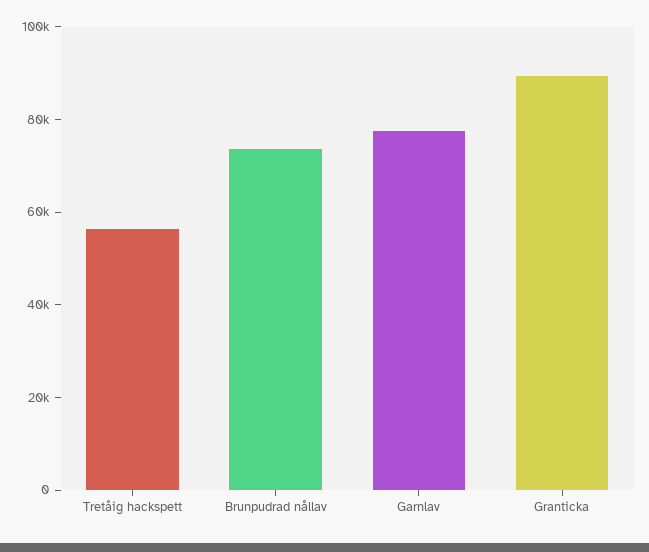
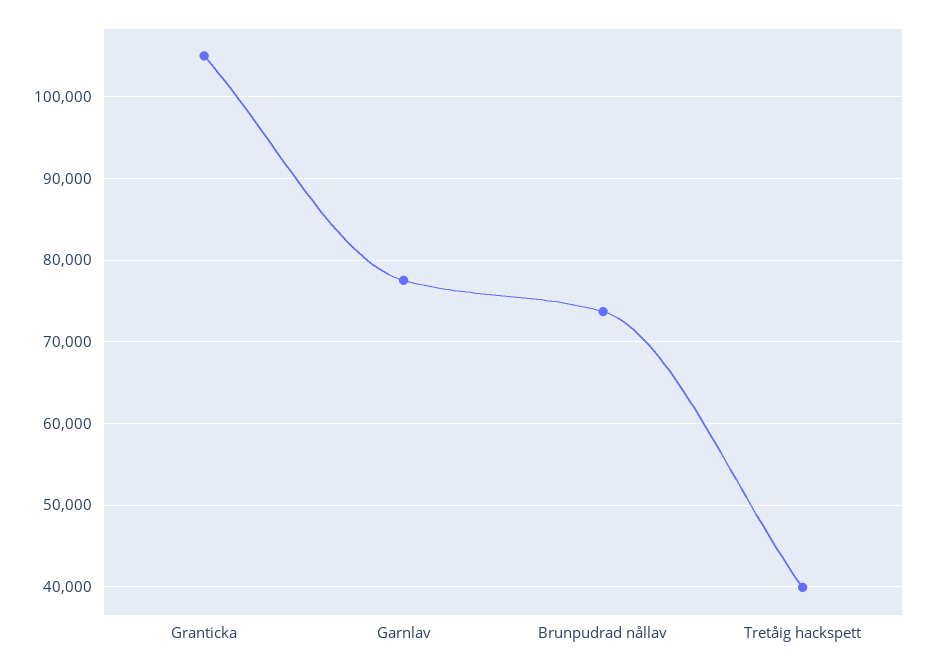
  {
-   "Tretåig hackspett": 55000,
+   "Tretåig hackspett": 40000,
    "Brunpudrad nållav": 74000,
    "Garnlav": 78000,
-   "Granticka": 90000
+   "Granticka": 105000
  }

